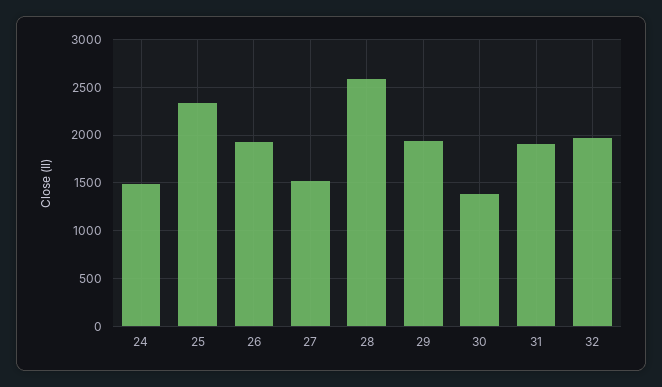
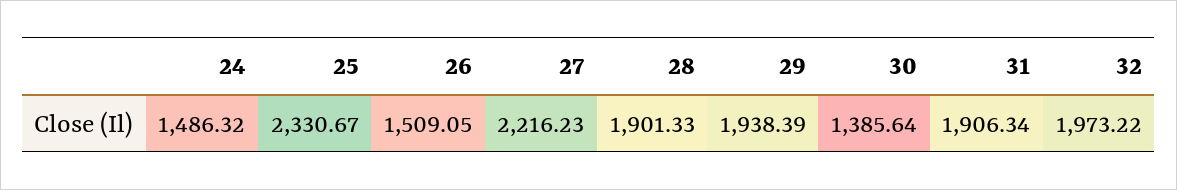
  {
    "24": 1486.32,
    "25": 2330.67,
-   "26": 1900,
+   "26": 1509.05,
-   "27": 1500,
+   "27": 2216.23,
-   "28": 2600,
+   "28": 1901.33,
    "29": 1938.39,
    "30": 1385.64,
    "31": 1906.34,
    "32": 1973.22
  }

